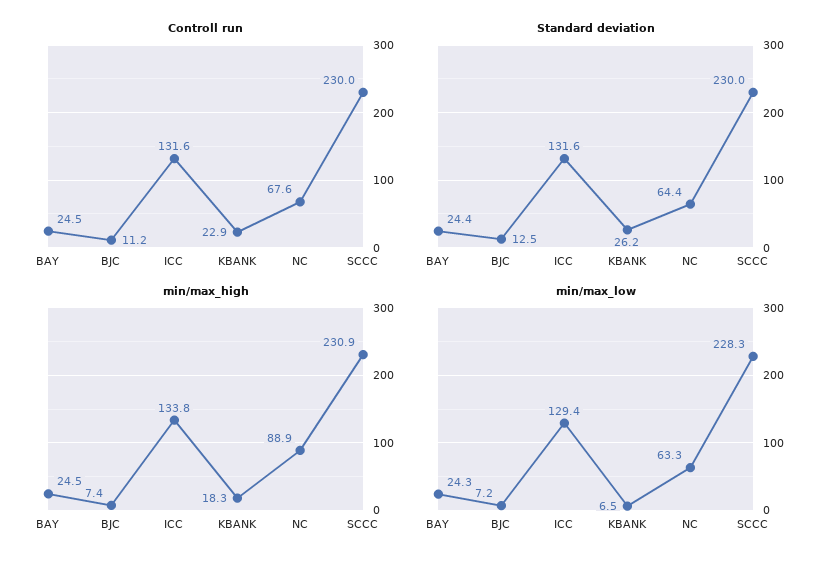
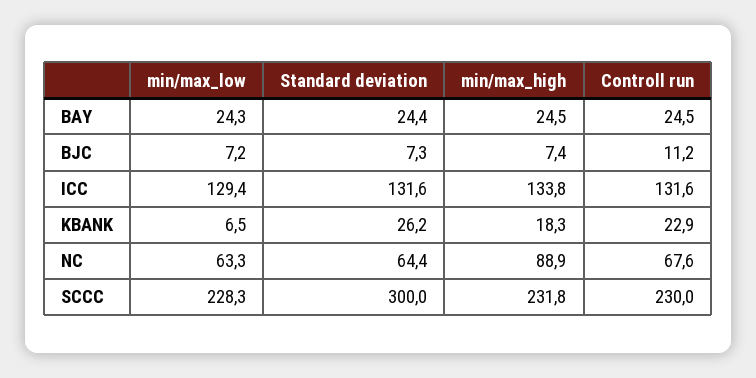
  {
    "Controll run": {
      "BAY": 24.5,
      "BJC": 11.2,
      "ICC": 131.6,
      "KBANK": 22.9,
      "NC": 67.6,
      "SCCC": 230
    },
    "Standard deviation": {
      "BAY": 24.4,
-     "BJC": 12.5,
+     "BJC": 7.3,
      "ICC": 131.6,
      "KBANK": 26.2,
      "NC": 64.4,
-     "SCCC": 230
+     "SCCC": 300
    },
    "min/max_high": {
      "BAY": 24.5,
      "BJC": 7.4,
      "ICC": 133.8,
      "KBANK": 18.3,
      "NC": 88.9,
-     "SCCC": 230.9
+     "SCCC": 231.8
    },
    "min/max_low": {
      "BAY": 24.3,
      "BJC": 7.2,
      "ICC": 129.4,
      "KBANK": 6.5,
      "NC": 63.3,
      "SCCC": 228.3
    }
  }

